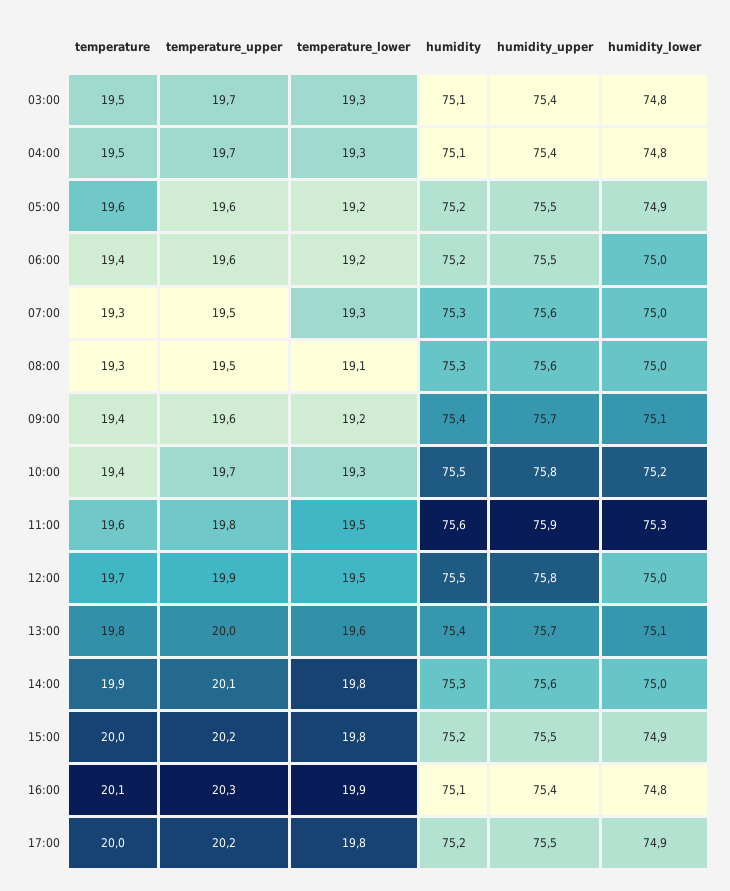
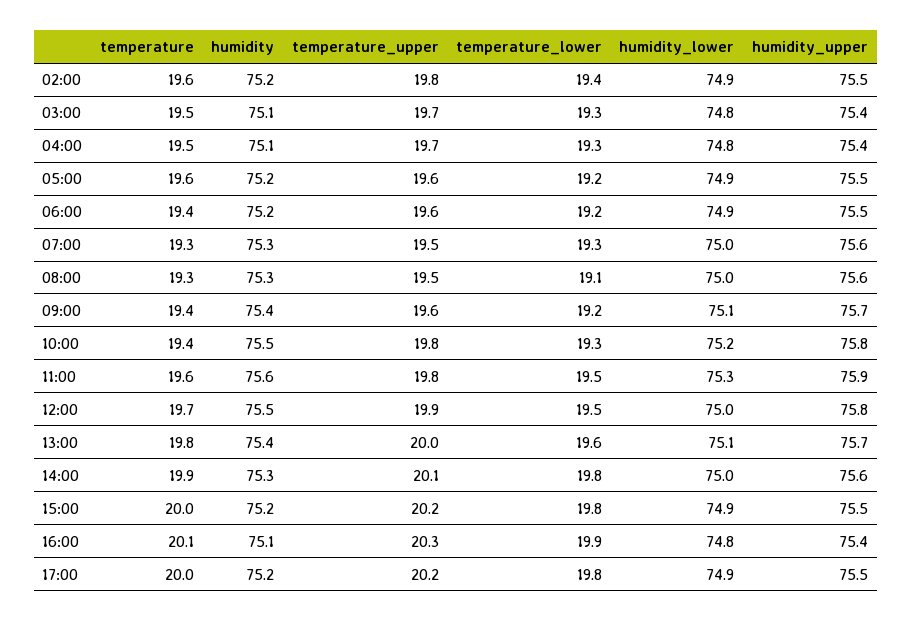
  {
    "temperature": {
      "03:00": 19.5,
      "04:00": 19.5,
      "05:00": 19.6,
      "06:00": 19.4,
      "07:00": 19.3,
      "08:00": 19.3,
      "09:00": 19.4,
      "10:00": 19.4,
      "11:00": 19.6,
      "12:00": 19.7,
      "13:00": 19.8,
      "14:00": 19.9,
      "15:00": 20,
      "16:00": 20.1,
-     "17:00": 20
+     "17:00": 20,
+     "02:00": 19.6
    },
    "temperature_upper": {
      "03:00": 19.7,
      "04:00": 19.7,
      "05:00": 19.6,
      "06:00": 19.6,
      "07:00": 19.5,
      "08:00": 19.5,
      "09:00": 19.6,
-     "10:00": 19.7,
+     "10:00": 19.8,
      "11:00": 19.8,
      "12:00": 19.9,
      "13:00": 20,
      "14:00": 20.1,
      "15:00": 20.2,
      "16:00": 20.3,
-     "17:00": 20.2
+     "17:00": 20.2,
+     "02:00": 19.8
    },
    "temperature_lower": {
      "03:00": 19.3,
      "04:00": 19.3,
      "05:00": 19.2,
      "06:00": 19.2,
      "07:00": 19.3,
      "08:00": 19.1,
      "09:00": 19.2,
      "10:00": 19.3,
      "11:00": 19.5,
      "12:00": 19.5,
      "13:00": 19.6,
      "14:00": 19.8,
      "15:00": 19.8,
      "16:00": 19.9,
-     "17:00": 19.8
+     "17:00": 19.8,
+     "02:00": 19.4
    },
    "humidity": {
      "03:00": 75.1,
      "04:00": 75.1,
      "05:00": 75.2,
      "06:00": 75.2,
      "07:00": 75.3,
      "08:00": 75.3,
      "09:00": 75.4,
      "10:00": 75.5,
      "11:00": 75.6,
      "12:00": 75.5,
      "13:00": 75.4,
      "14:00": 75.3,
      "15:00": 75.2,
      "16:00": 75.1,
-     "17:00": 75.2
+     "17:00": 75.2,
+     "02:00": 75.2
    },
    "humidity_upper": {
      "03:00": 75.4,
      "04:00": 75.4,
      "05:00": 75.5,
      "06:00": 75.5,
      "07:00": 75.6,
      "08:00": 75.6,
      "09:00": 75.7,
      "10:00": 75.8,
      "11:00": 75.9,
      "12:00": 75.8,
      "13:00": 75.7,
      "14:00": 75.6,
      "15:00": 75.5,
      "16:00": 75.4,
-     "17:00": 75.5
+     "17:00": 75.5,
+     "02:00": 75.5
    },
    "humidity_lower": {
      "03:00": 74.8,
      "04:00": 74.8,
      "05:00": 74.9,
-     "06:00": 75,
+     "06:00": 74.9,
      "07:00": 75,
      "08:00": 75,
      "09:00": 75.1,
      "10:00": 75.2,
      "11:00": 75.3,
      "12:00": 75,
      "13:00": 75.1,
      "14:00": 75,
      "15:00": 74.9,
      "16:00": 74.8,
-     "17:00": 74.9
+     "17:00": 74.9,
+     "02:00": 74.9
    }
  }

